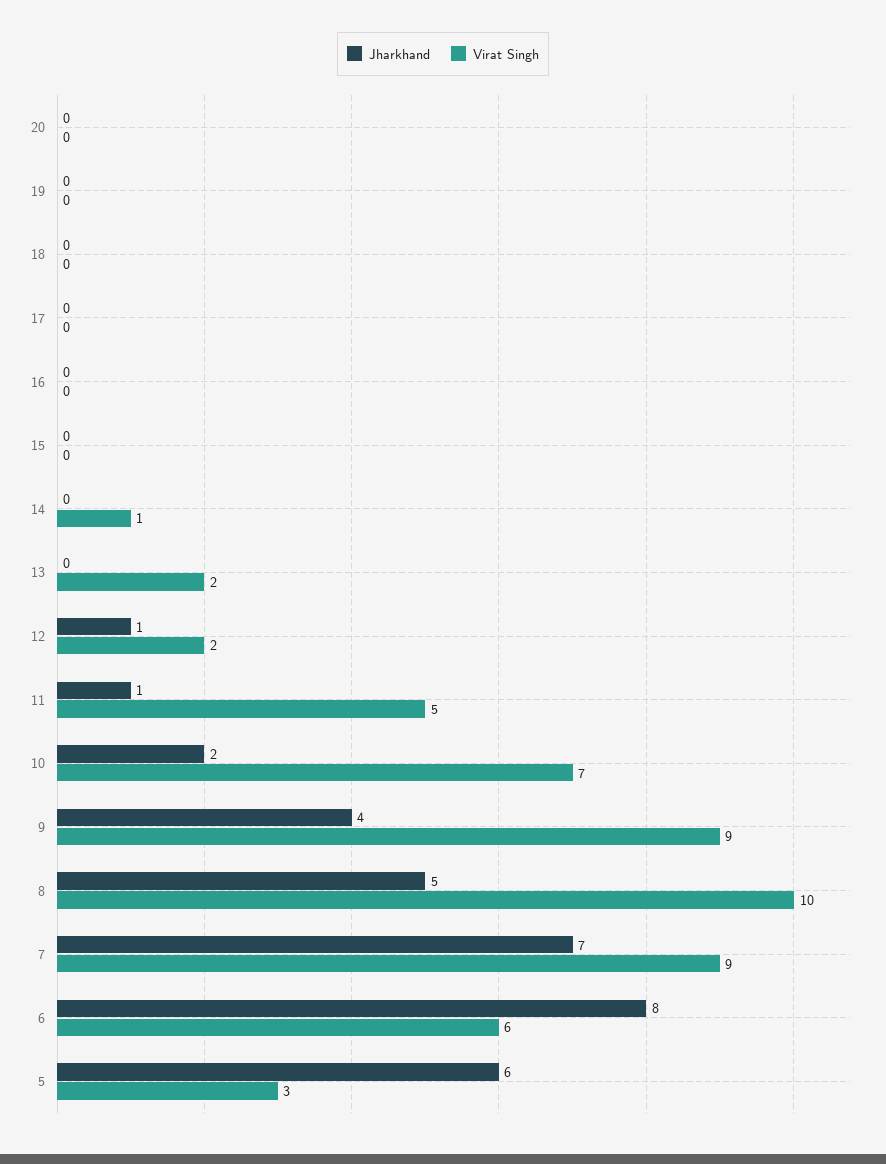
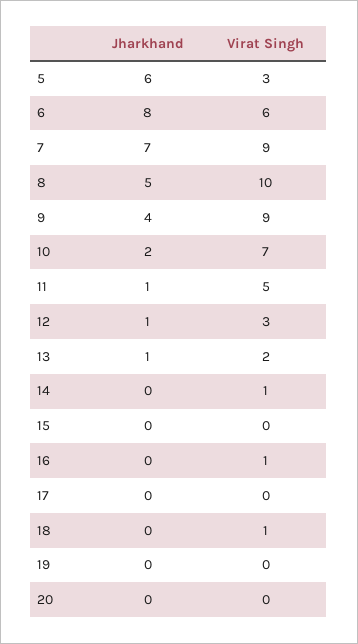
  {
    "Jharkhand": {
      "20": 0,
      "19": 0,
      "18": 0,
      "17": 0,
      "16": 0,
      "15": 0,
      "14": 0,
-     "13": 0,
+     "13": 1,
      "12": 1,
      "11": 1,
      "10": 2,
      "9": 4,
      "8": 5,
      "7": 7,
      "6": 8,
      "5": 6
    },
    "Virat Singh": {
      "20": 0,
      "19": 0,
-     "18": 0,
+     "18": 1,
      "17": 0,
-     "16": 0,
+     "16": 1,
      "15": 0,
      "14": 1,
      "13": 2,
-     "12": 2,
+     "12": 3,
      "11": 5,
      "10": 7,
      "9": 9,
      "8": 10,
      "7": 9,
      "6": 6,
      "5": 3
    }
  }

